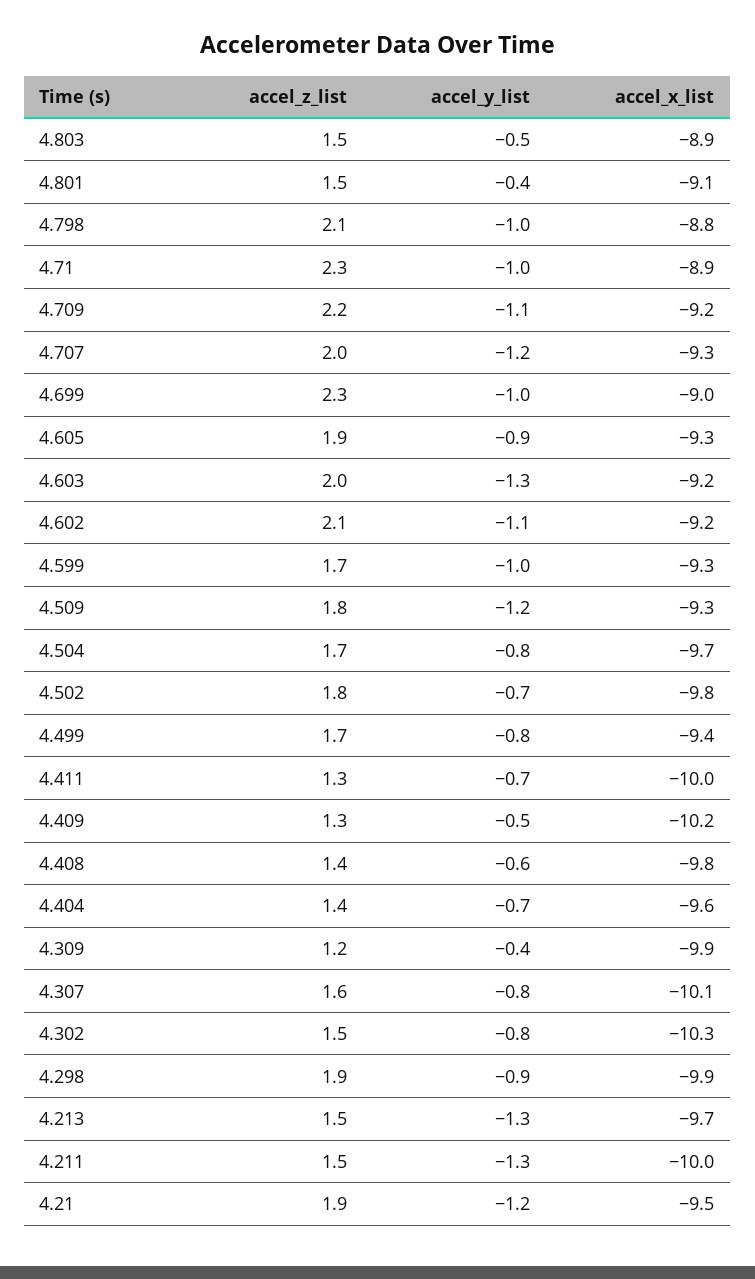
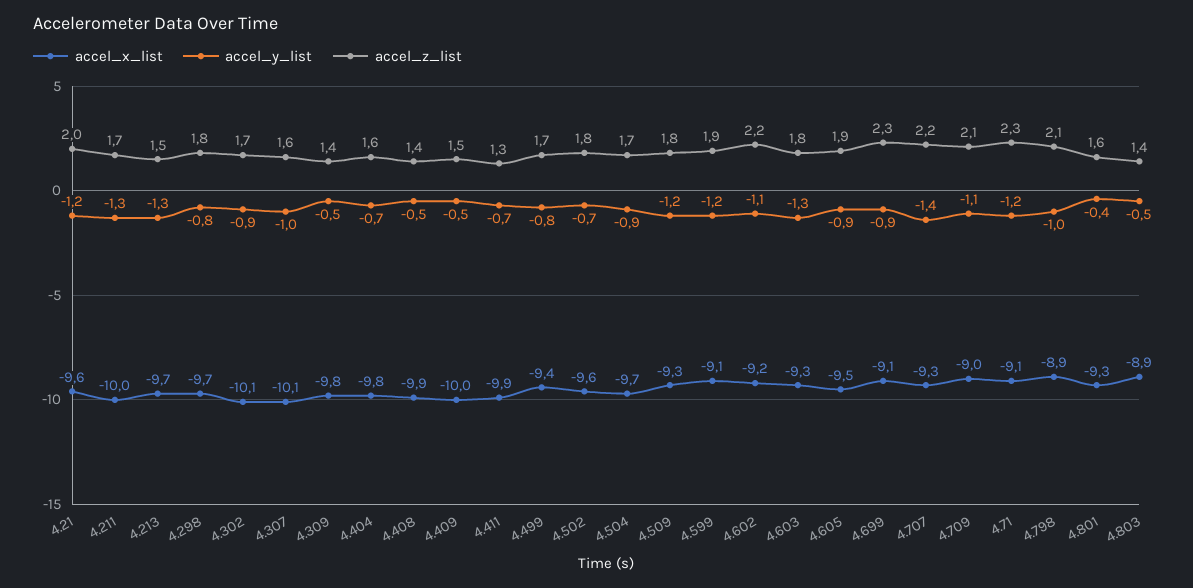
  {
    "accel_z_list": {
-     "4.803": 1.5,
+     "4.803": 1.4,
-     "4.801": 1.5,
+     "4.801": 1.6,
      "4.798": 2.1,
      "4.71": 2.3,
-     "4.709": 2.2,
+     "4.709": 2.1,
-     "4.707": 2,
+     "4.707": 2.2,
      "4.699": 2.3,
      "4.605": 1.9,
-     "4.603": 2,
+     "4.603": 1.8,
-     "4.602": 2.1,
+     "4.602": 2.2,
-     "4.599": 1.7,
+     "4.599": 1.9,
      "4.509": 1.8,
      "4.504": 1.7,
      "4.502": 1.8,
      "4.499": 1.7,
      "4.411": 1.3,
-     "4.409": 1.3,
+     "4.409": 1.5,
      "4.408": 1.4,
-     "4.404": 1.4,
+     "4.404": 1.6,
-     "4.309": 1.2,
+     "4.309": 1.4,
      "4.307": 1.6,
-     "4.302": 1.5,
+     "4.302": 1.7,
-     "4.298": 1.9,
+     "4.298": 1.8,
      "4.213": 1.5,
-     "4.211": 1.5,
+     "4.211": 1.7,
-     "4.21": 1.9
+     "4.21": 2
    },
    "accel_y_list": {
      "4.803": -0.5,
      "4.801": -0.4,
      "4.798": -1,
-     "4.71": -1,
+     "4.71": -1.2,
      "4.709": -1.1,
-     "4.707": -1.2,
+     "4.707": -1.4,
-     "4.699": -1,
+     "4.699": -0.9,
      "4.605": -0.9,
      "4.603": -1.3,
      "4.602": -1.1,
-     "4.599": -1,
+     "4.599": -1.2,
      "4.509": -1.2,
-     "4.504": -0.8,
+     "4.504": -0.9,
      "4.502": -0.7,
      "4.499": -0.8,
      "4.411": -0.7,
      "4.409": -0.5,
-     "4.408": -0.6,
+     "4.408": -0.5,
      "4.404": -0.7,
-     "4.309": -0.4,
+     "4.309": -0.5,
-     "4.307": -0.8,
+     "4.307": -1,
-     "4.302": -0.8,
+     "4.302": -0.9,
-     "4.298": -0.9,
+     "4.298": -0.8,
      "4.213": -1.3,
      "4.211": -1.3,
      "4.21": -1.2
    },
    "accel_x_list": {
      "4.803": -8.9,
-     "4.801": -9.1,
+     "4.801": -9.3,
-     "4.798": -8.8,
+     "4.798": -8.9,
-     "4.71": -8.9,
+     "4.71": -9.1,
-     "4.709": -9.2,
+     "4.709": -9,
      "4.707": -9.3,
-     "4.699": -9,
+     "4.699": -9.1,
-     "4.605": -9.3,
+     "4.605": -9.5,
-     "4.603": -9.2,
+     "4.603": -9.3,
      "4.602": -9.2,
-     "4.599": -9.3,
+     "4.599": -9.1,
      "4.509": -9.3,
      "4.504": -9.7,
-     "4.502": -9.8,
+     "4.502": -9.6,
      "4.499": -9.4,
-     "4.411": -10,
+     "4.411": -9.9,
-     "4.409": -10.2,
+     "4.409": -10,
-     "4.408": -9.8,
+     "4.408": -9.9,
-     "4.404": -9.6,
+     "4.404": -9.8,
-     "4.309": -9.9,
+     "4.309": -9.8,
      "4.307": -10.1,
-     "4.302": -10.3,
+     "4.302": -10.1,
-     "4.298": -9.9,
+     "4.298": -9.7,
      "4.213": -9.7,
      "4.211": -10,
-     "4.21": -9.5
+     "4.21": -9.6
    }
  }

